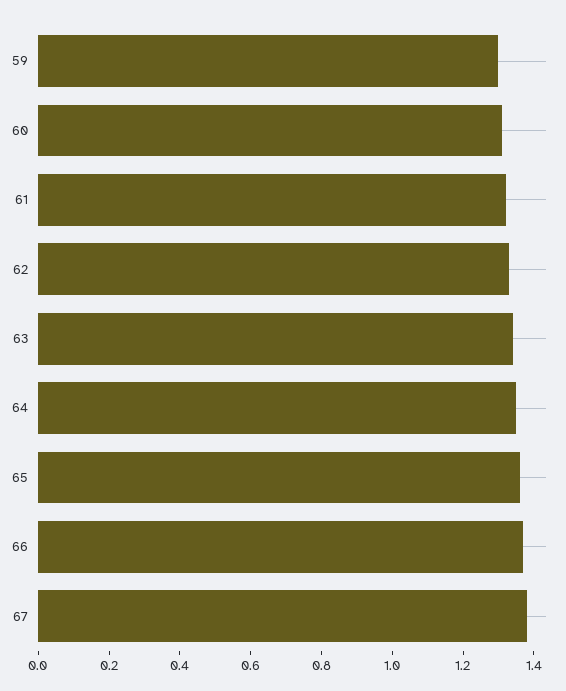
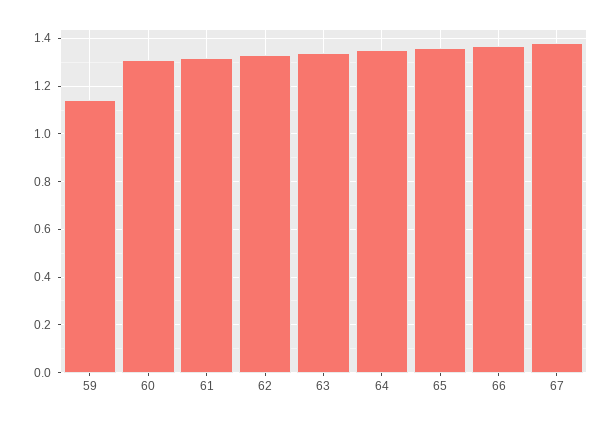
  {
-   "59": 1.3,
+   "59": 1.15,
    "60": 1.3,
    "61": 1.3,
    "62": 1.35,
    "63": 1.35,
    "64": 1.35,
    "65": 1.35,
    "66": 1.35,
    "67": 1.4
  }

